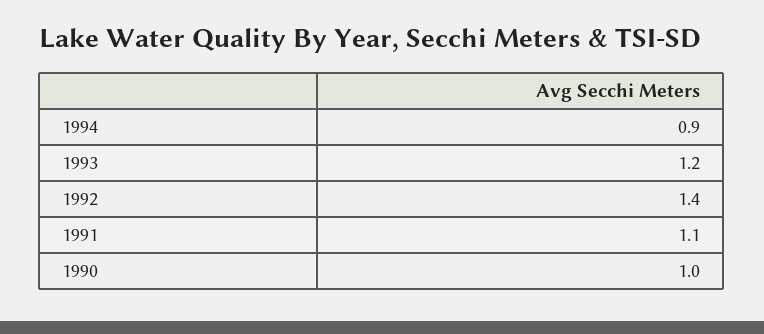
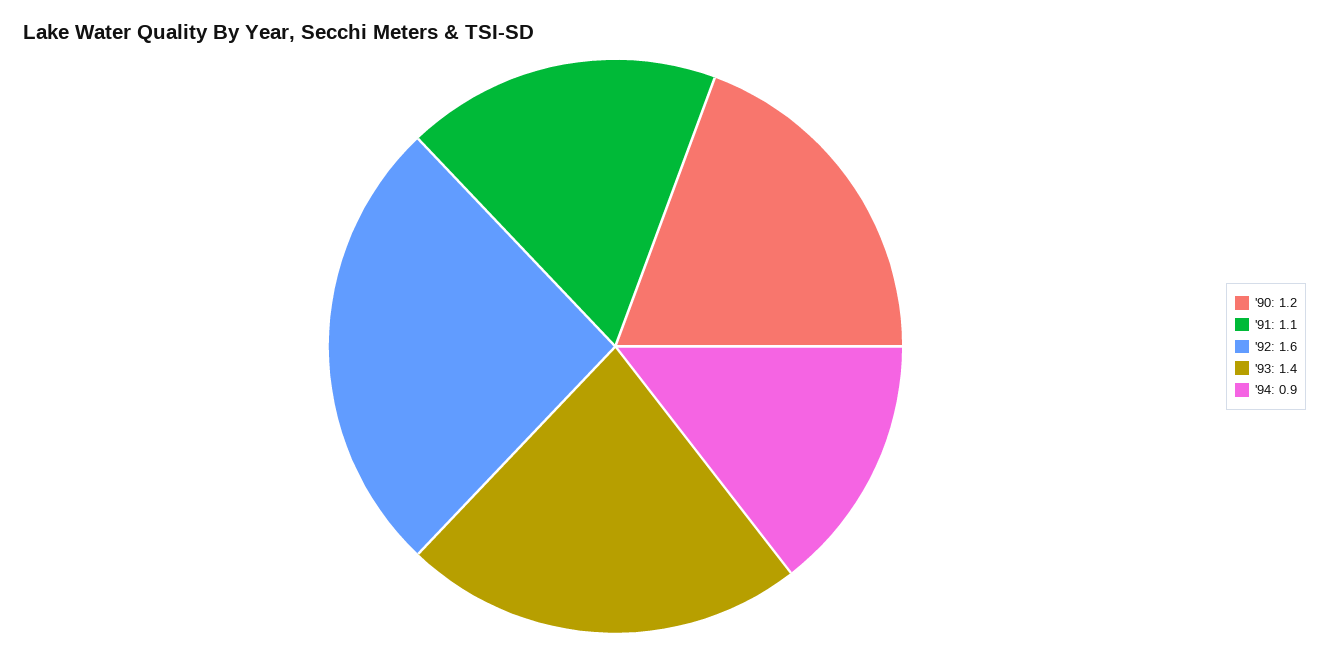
  {
    "1994": 0.9,
-   "1993": 1.2,
+   "1993": 1.4,
-   "1992": 1.4,
+   "1992": 1.6,
    "1991": 1.1,
-   "1990": 1
+   "1990": 1.2
  }

